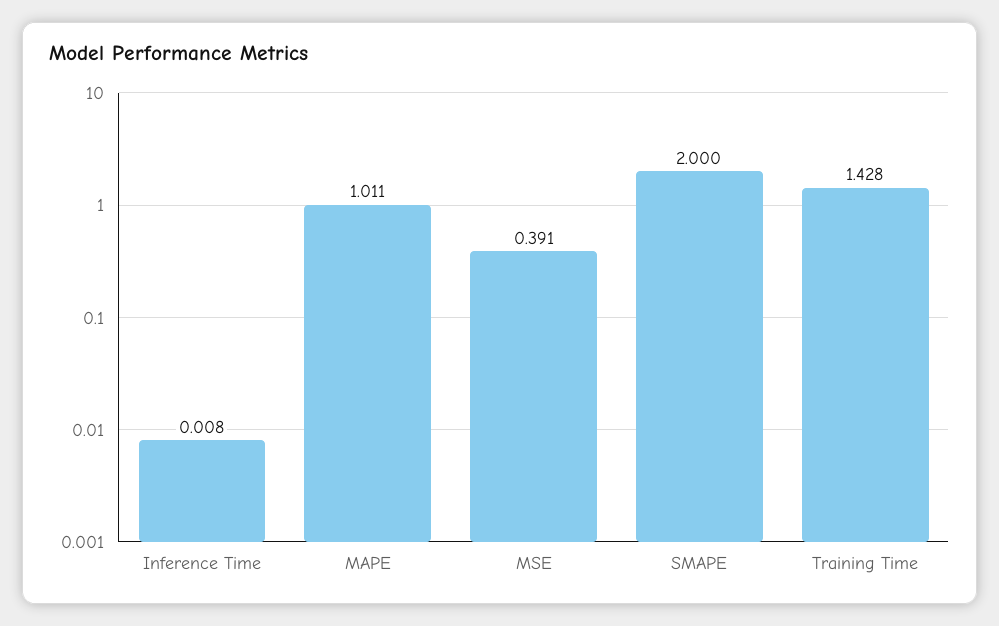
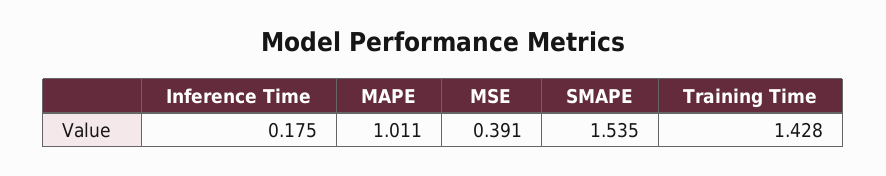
  {
-   "Inference Time": 0.008,
+   "Inference Time": 0.175,
    "MAPE": 1.011,
    "MSE": 0.391,
-   "SMAPE": 2,
+   "SMAPE": 1.535,
    "Training Time": 1.428
  }

